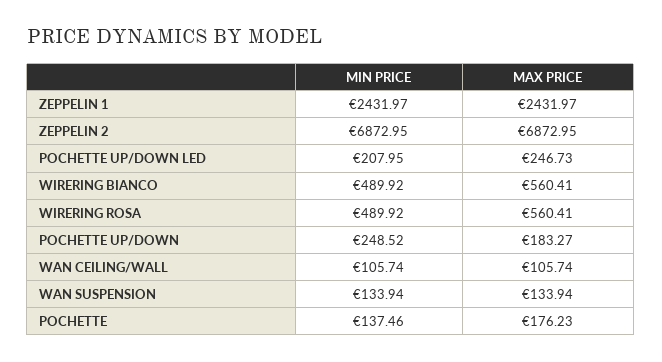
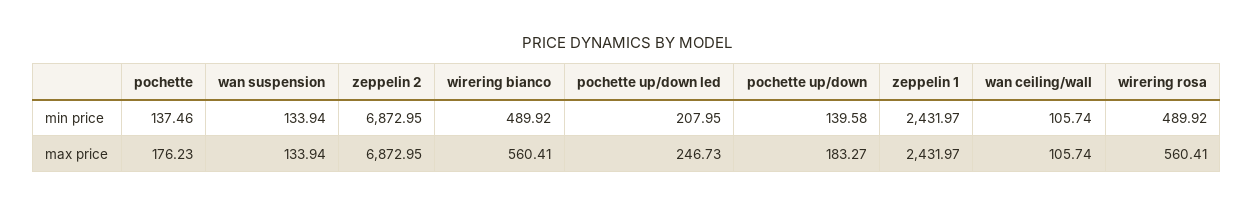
  {
    "MIN PRICE": {
      "ZEPPELIN 1": 2431.97,
      "ZEPPELIN 2": 6872.95,
      "POCHETTE UP/DOWN LED": 207.95,
      "WIRERING BIANCO": 489.92,
      "WIRERING ROSA": 489.92,
-     "POCHETTE UP/DOWN": 248.52,
+     "POCHETTE UP/DOWN": 139.58,
      "WAN CEILING/WALL": 105.74,
      "WAN SUSPENSION": 133.94,
      "POCHETTE": 137.46
    },
    "MAX PRICE": {
      "ZEPPELIN 1": 2431.97,
      "ZEPPELIN 2": 6872.95,
      "POCHETTE UP/DOWN LED": 246.73,
      "WIRERING BIANCO": 560.41,
      "WIRERING ROSA": 560.41,
      "POCHETTE UP/DOWN": 183.27,
      "WAN CEILING/WALL": 105.74,
      "WAN SUSPENSION": 133.94,
      "POCHETTE": 176.23
    }
  }

